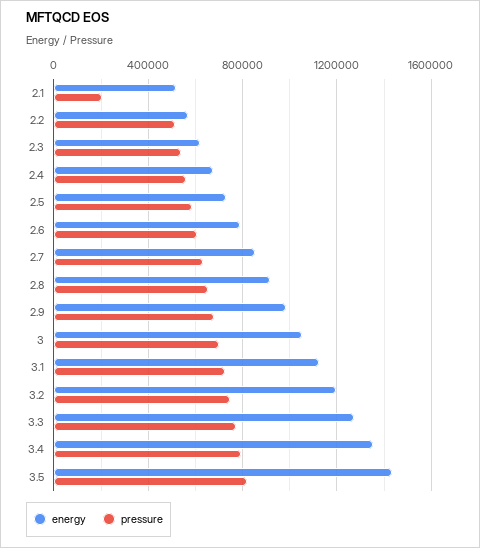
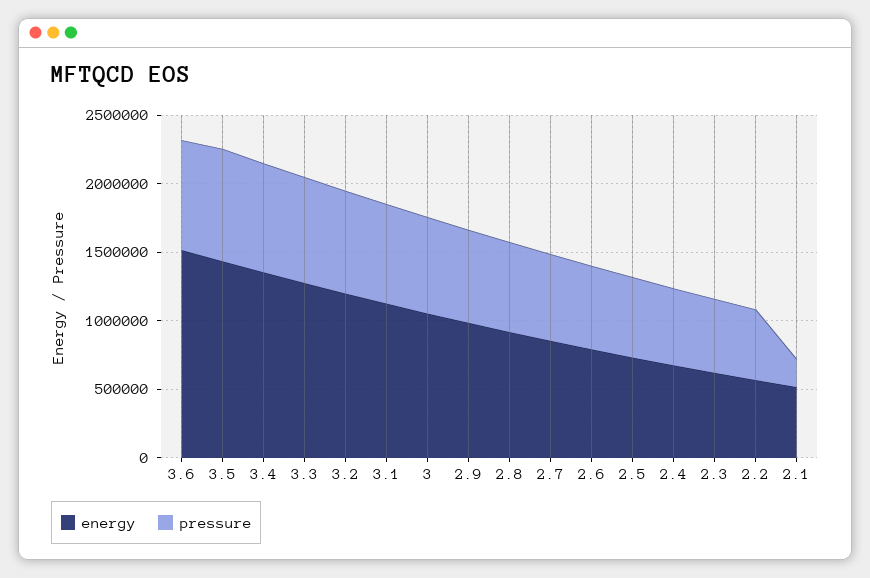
  {
    "energy": {
      "2.1": 500000,
      "2.2": 550000,
      "2.3": 600000,
      "2.4": 650000,
      "2.5": 750000,
      "2.6": 800000,
      "2.7": 850000,
      "2.8": 900000,
      "2.9": 1000000,
      "3": 1050000,
      "3.1": 1100000,
      "3.2": 1200000,
      "3.3": 1250000,
      "3.4": 1350000,
-     "3.5": 1450000
+     "3.5": 1450000,
+     "3.6": 1500000
    },
    "pressure": {
      "2.1": 200000,
      "2.2": 500000,
      "2.3": 550000,
      "2.4": 550000,
      "2.5": 600000,
      "2.6": 600000,
      "2.7": 650000,
      "2.8": 650000,
      "2.9": 700000,
      "3": 700000,
      "3.1": 750000,
      "3.2": 750000,
      "3.3": 750000,
      "3.4": 800000,
-     "3.5": 800000
+     "3.5": 800000,
+     "3.6": 800000
    }
  }

